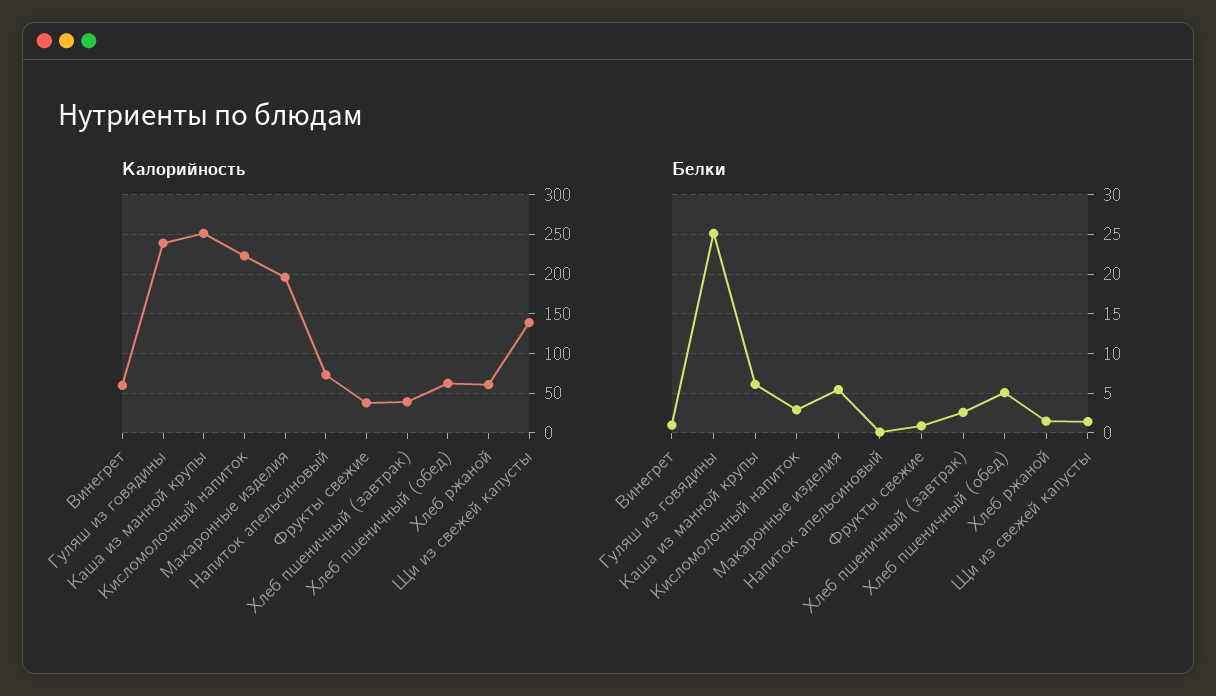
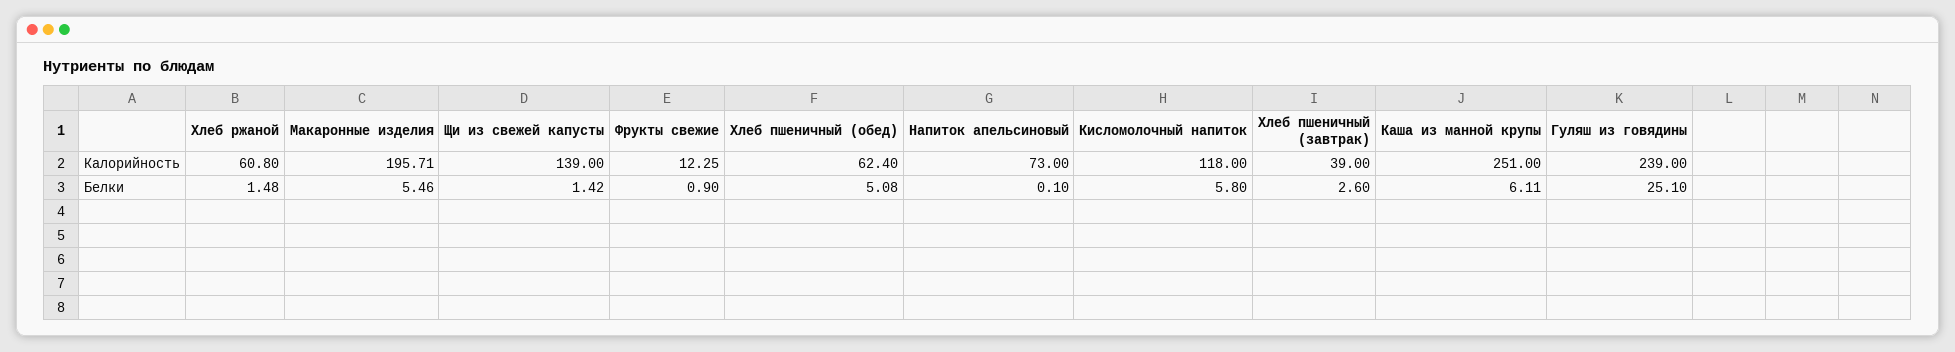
  {
    "Калорийность": {
-     "Винегрет": 60,
      "Гуляш из говядины": 239,
      "Каша из манной крупы": 251,
-     "Кисломолочный напиток": 220,
+     "Кисломолочный напиток": 118,
      "Макаронные изделия": 195.71,
      "Напиток апельсиновый": 73,
-     "Фрукты свежие": 40,
+     "Фрукты свежие": 12.25,
      "Хлеб пшеничный (завтрак)": 39,
      "Хлеб пшеничный (обед)": 62.4,
      "Хлеб ржаной": 60.8,
      "Щи из свежей капусты": 139
    },
    "Белки": {
-     "Винегрет": 1,
      "Гуляш из говядины": 25.1,
      "Каша из манной крупы": 6.11,
-     "Кисломолочный напиток": 3,
+     "Кисломолочный напиток": 5.8,
      "Макаронные изделия": 5.46,
      "Напиток апельсиновый": 0.1,
      "Фрукты свежие": 0.9,
      "Хлеб пшеничный (завтрак)": 2.6,
      "Хлеб пшеничный (обед)": 5.08,
      "Хлеб ржаной": 1.48,
      "Щи из свежей капусты": 1.42
    }
  }

